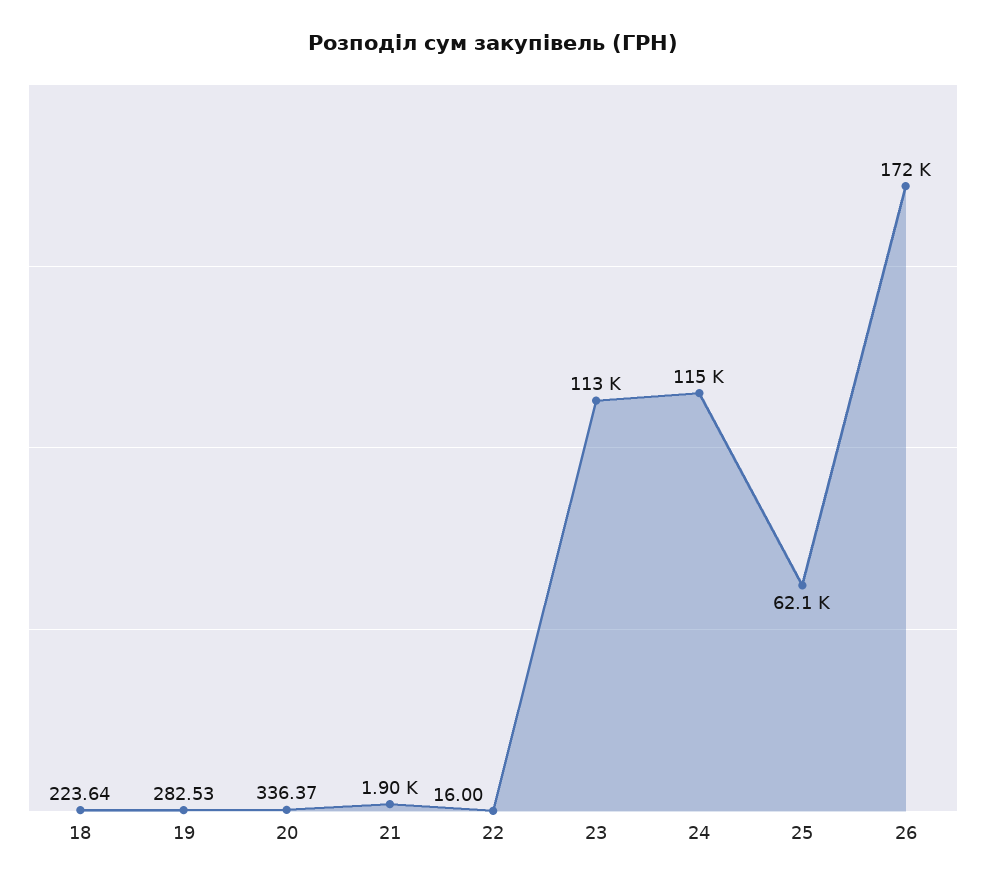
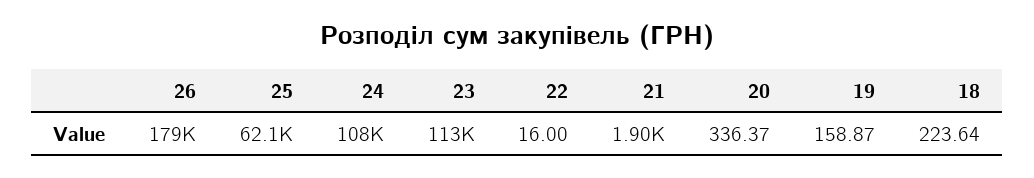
  {
    "18": 223.64,
-   "19": 282.53,
+   "19": 158.87,
    "20": 336.37,
    "21": 1900,
    "22": 16,
    "23": 113000,
-   "24": 115000,
+   "24": 108000,
    "25": 62100,
-   "26": 172000
+   "26": 179000
  }

